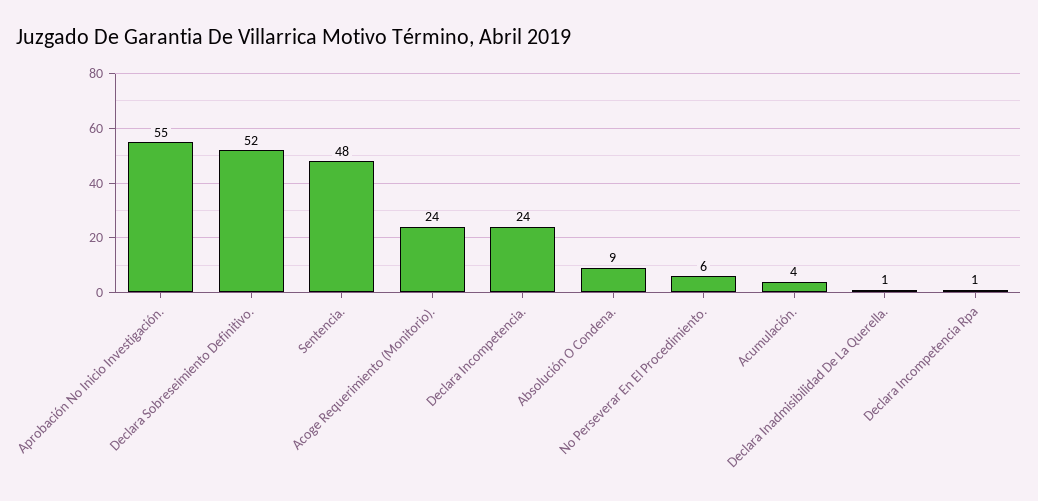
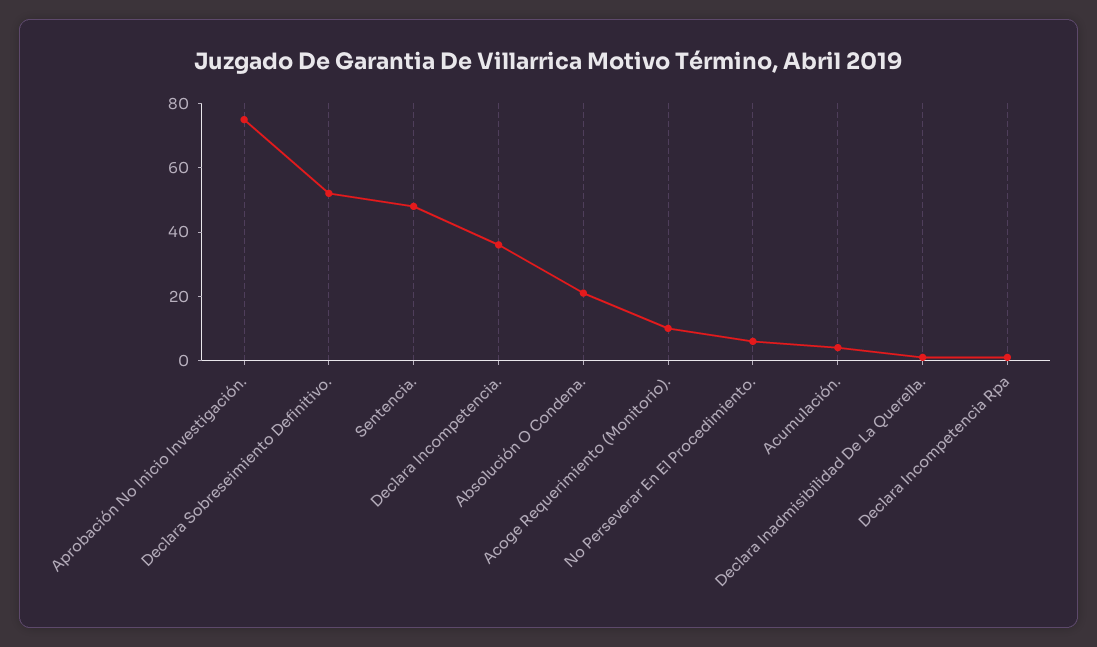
  {
-   "Aprobación No Inicio Investigación.": 55,
+   "Aprobación No Inicio Investigación.": 75,
    "Declara Sobreseimiento Definitivo.": 52,
    "Sentencia.": 48,
-   "Acoge Requerimiento (Monitorio).": 24,
+   "Acoge Requerimiento (Monitorio).": 10,
-   "Declara Incompetencia.": 24,
+   "Declara Incompetencia.": 35,
-   "Absolución O Condena.": 9,
+   "Absolución O Condena.": 20,
    "No Perseverar En El Procedimiento.": 6,
    "Acumulación.": 4,
    "Declara Inadmisibilidad De La Querella.": 1,
    "Declara Incompetencia Rpa": 1
  }

